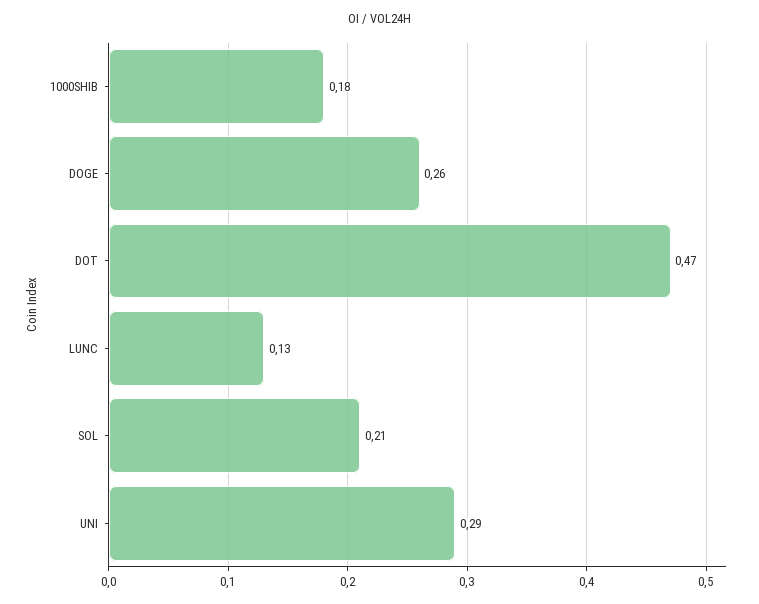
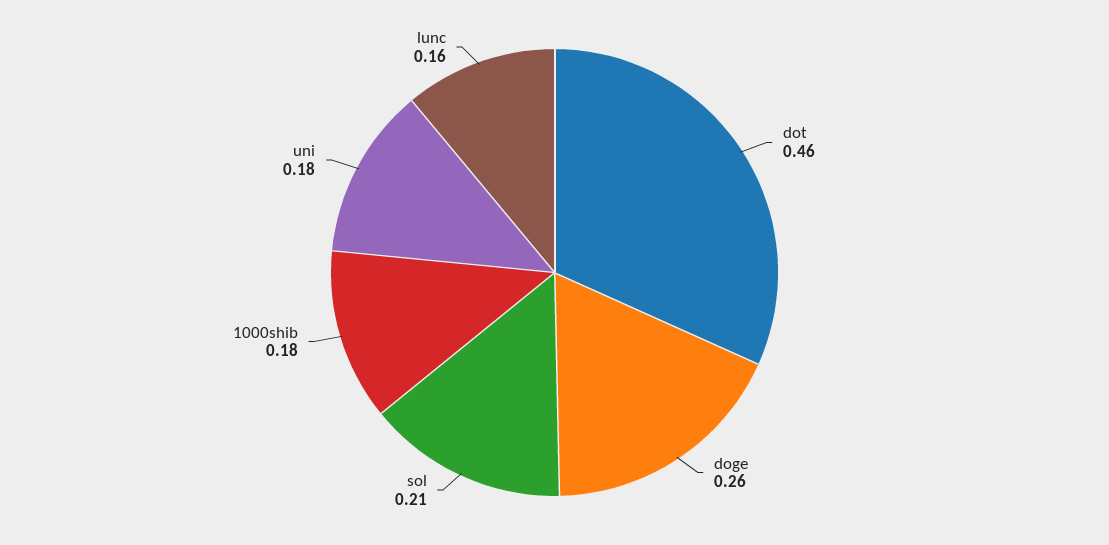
  {
    "1000SHIB": 0.18,
    "DOGE": 0.26,
-   "DOT": 0.47,
+   "DOT": 0.46,
-   "LUNC": 0.13,
+   "LUNC": 0.16,
    "SOL": 0.21,
-   "UNI": 0.29
+   "UNI": 0.18
  }

